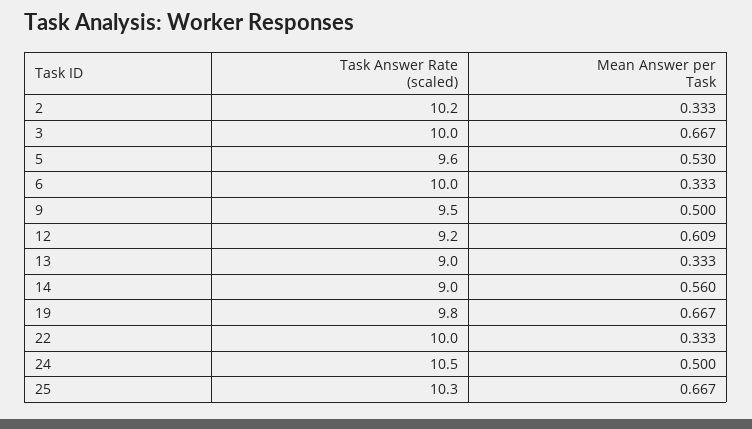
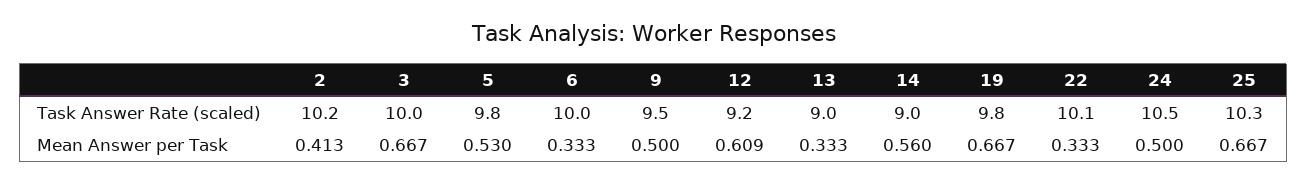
  {
    "Task Answer Rate (scaled)": {
      "2": 10.2,
      "3": 10,
-     "5": 9.6,
+     "5": 9.8,
      "6": 10,
      "9": 9.5,
      "12": 9.2,
      "13": 9,
      "14": 9,
      "19": 9.8,
-     "22": 10,
+     "22": 10.1,
      "24": 10.5,
      "25": 10.3
    },
    "Mean Answer per Task": {
-     "2": 0.333,
+     "2": 0.413,
      "3": 0.667,
      "5": 0.53,
      "6": 0.333,
      "9": 0.5,
      "12": 0.609,
      "13": 0.333,
      "14": 0.56,
      "19": 0.667,
      "22": 0.333,
      "24": 0.5,
      "25": 0.667
    }
  }

